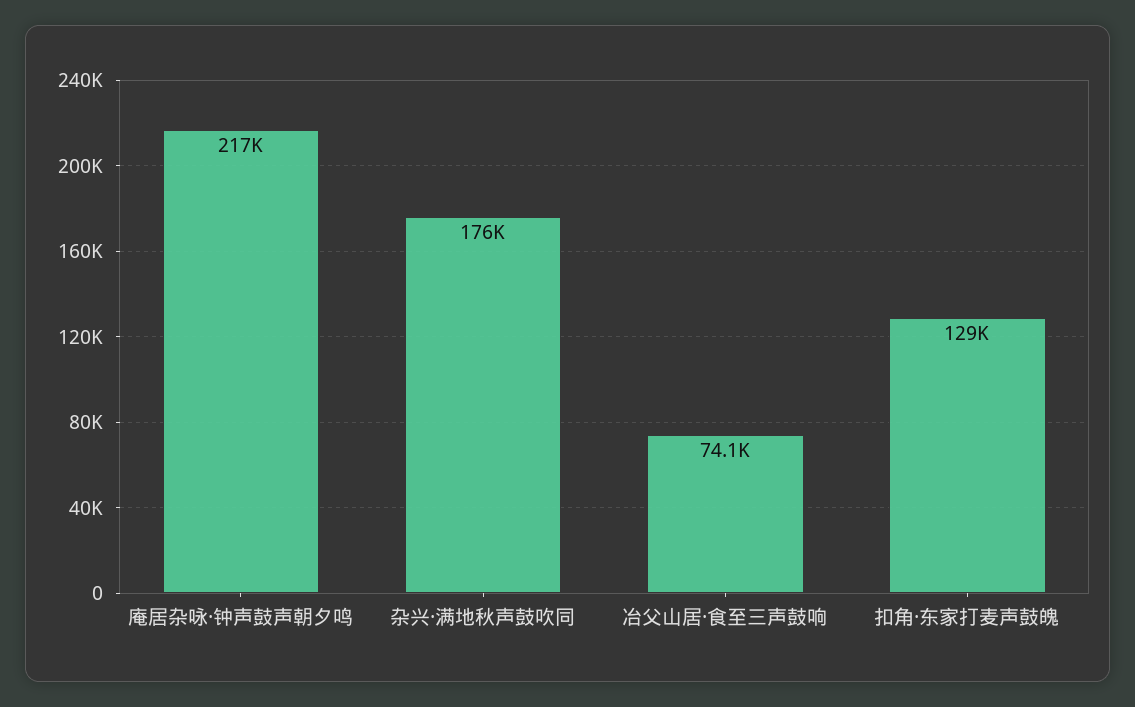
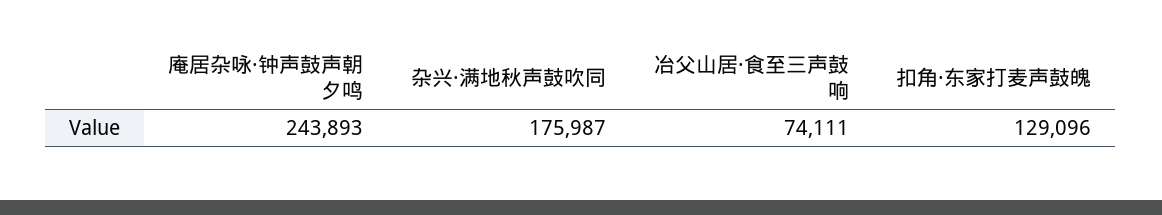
  {
-   "庵居杂咏·钟声鼓声朝夕鸣": 217000,
+   "庵居杂咏·钟声鼓声朝夕鸣": 243893,
    "杂兴·满地秋声鼓吹同": 175987,
    "冶父山居·食至三声鼓响": 74111,
    "扣角·东家打麦声鼓魄": 129096
  }

